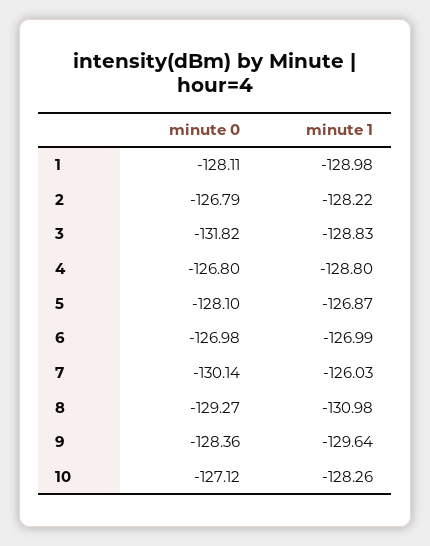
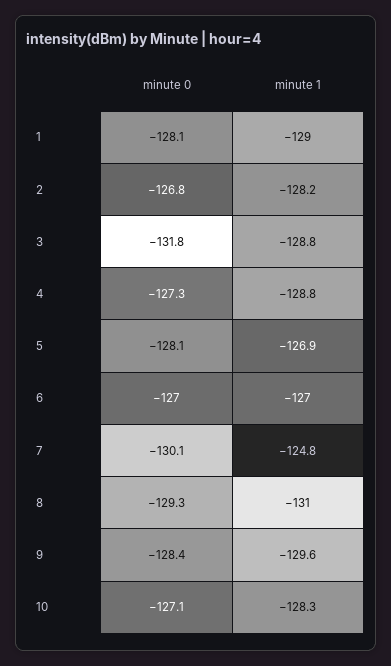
  {
    "minute 0": {
      "1": -128.11,
      "2": -126.79,
      "3": -131.82,
-     "4": -126.8,
+     "4": -127.3,
      "5": -128.1,
      "6": -126.98,
      "7": -130.14,
      "8": -129.27,
      "9": -128.36,
      "10": -127.12
    },
    "minute 1": {
      "1": -128.98,
      "2": -128.22,
      "3": -128.83,
      "4": -128.8,
      "5": -126.87,
      "6": -126.99,
-     "7": -126.03,
+     "7": -124.8,
      "8": -130.98,
      "9": -129.64,
      "10": -128.26
    }
  }

